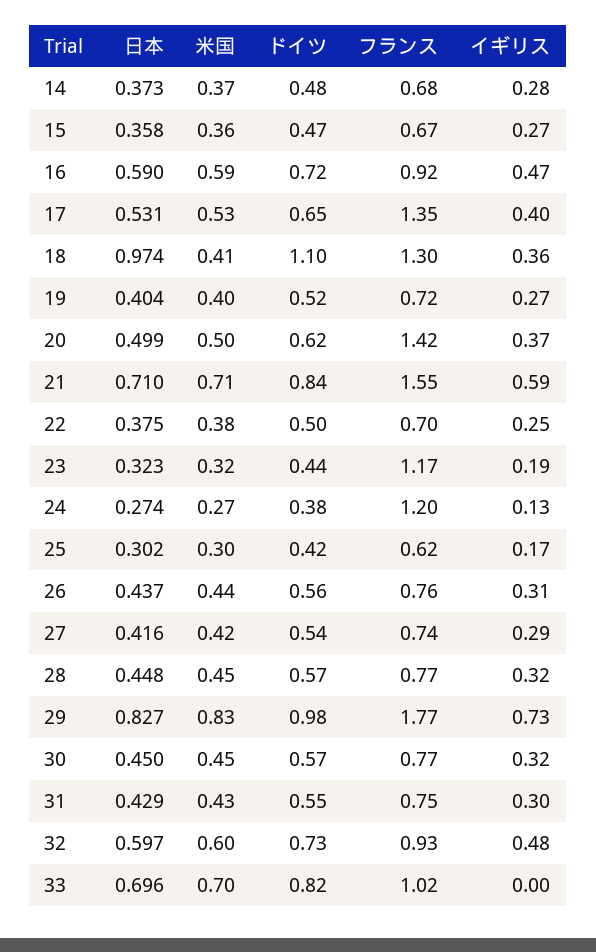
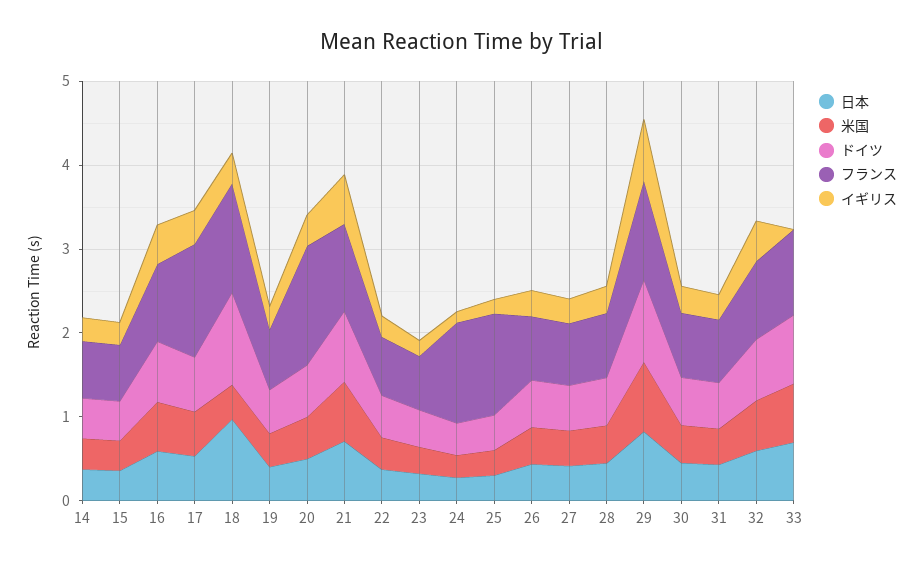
  {
    "日本": {
      "14": 0.373,
      "15": 0.358,
      "16": 0.59,
      "17": 0.531,
      "18": 0.974,
      "19": 0.404,
      "20": 0.499,
      "21": 0.71,
      "22": 0.375,
      "23": 0.323,
      "24": 0.274,
      "25": 0.302,
      "26": 0.437,
      "27": 0.416,
      "28": 0.448,
      "29": 0.827,
      "30": 0.45,
      "31": 0.429,
      "32": 0.597,
      "33": 0.696
    },
    "米国": {
      "14": 0.37,
      "15": 0.36,
      "16": 0.59,
      "17": 0.53,
      "18": 0.41,
      "19": 0.4,
      "20": 0.5,
      "21": 0.71,
      "22": 0.38,
      "23": 0.32,
      "24": 0.27,
      "25": 0.3,
      "26": 0.44,
      "27": 0.42,
      "28": 0.45,
      "29": 0.83,
      "30": 0.45,
      "31": 0.43,
      "32": 0.6,
      "33": 0.7
    },
    "ドイツ": {
      "14": 0.48,
      "15": 0.47,
      "16": 0.72,
      "17": 0.65,
      "18": 1.1,
      "19": 0.52,
      "20": 0.62,
      "21": 0.84,
      "22": 0.5,
      "23": 0.44,
      "24": 0.38,
      "25": 0.42,
      "26": 0.56,
      "27": 0.54,
      "28": 0.57,
      "29": 0.98,
      "30": 0.57,
      "31": 0.55,
      "32": 0.73,
      "33": 0.82
    },
    "フランス": {
      "14": 0.68,
      "15": 0.67,
      "16": 0.92,
      "17": 1.35,
      "18": 1.3,
      "19": 0.72,
      "20": 1.42,
-     "21": 1.55,
+     "21": 1,
      "22": 0.7,
-     "23": 1.17,
+     "23": 0.6,
      "24": 1.2,
-     "25": 0.62,
+     "25": 1.2,
      "26": 0.76,
      "27": 0.74,
      "28": 0.77,
-     "29": 1.77,
+     "29": 1.2,
      "30": 0.77,
      "31": 0.75,
      "32": 0.93,
      "33": 1.02
    },
    "イギリス": {
      "14": 0.28,
      "15": 0.27,
      "16": 0.47,
      "17": 0.4,
      "18": 0.36,
      "19": 0.27,
      "20": 0.37,
      "21": 0.59,
      "22": 0.25,
      "23": 0.19,
      "24": 0.13,
      "25": 0.17,
      "26": 0.31,
      "27": 0.29,
      "28": 0.32,
      "29": 0.73,
      "30": 0.32,
      "31": 0.3,
      "32": 0.48,
      "33": 0
    }
  }

